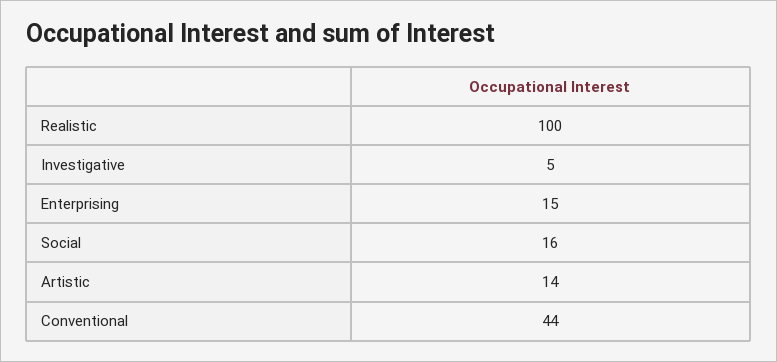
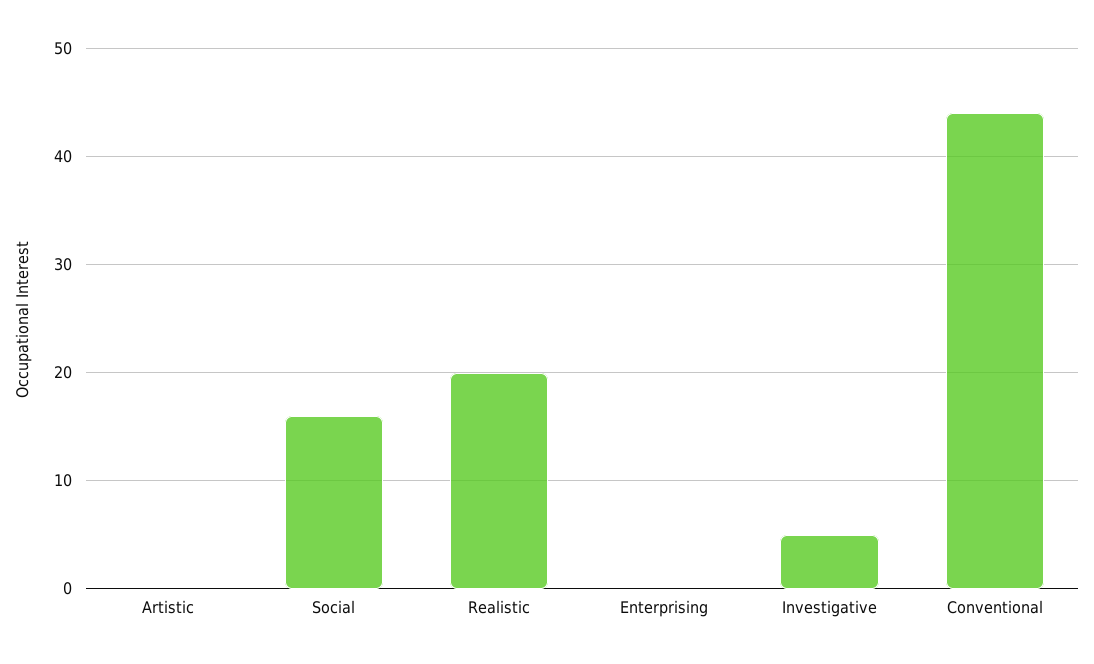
  {
-   "Realistic": 100,
+   "Realistic": 20,
    "Investigative": 5,
-   "Enterprising": 15,
+   "Enterprising": 0,
    "Social": 16,
-   "Artistic": 14,
+   "Artistic": 0,
    "Conventional": 44
  }

